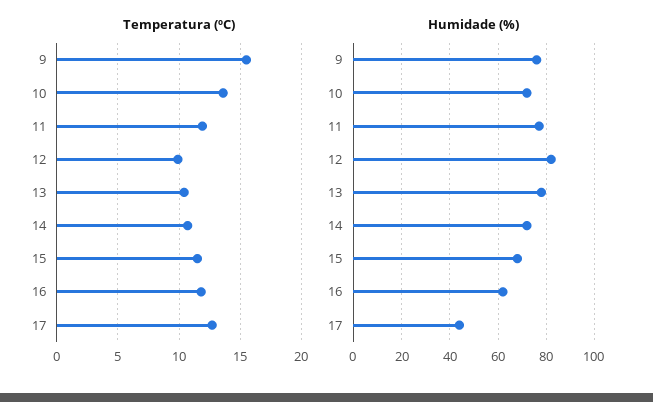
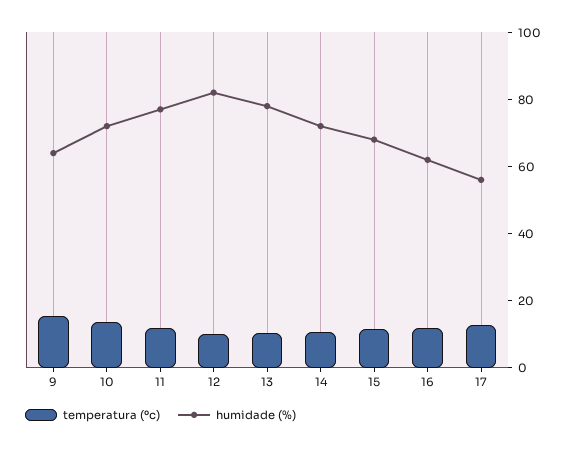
  {
    "Temperatura (ºC)": {
      "9": 15.5,
      "10": 13.5,
      "11": 12,
      "12": 10,
      "13": 10.5,
      "14": 10.5,
      "15": 11.5,
      "16": 12,
      "17": 12.5
    },
    "Humidade (%)": {
-     "9": 75,
+     "9": 65,
      "10": 70,
      "11": 75,
      "12": 80,
      "13": 80,
      "14": 70,
      "15": 70,
      "16": 60,
-     "17": 45
+     "17": 55
    }
  }

